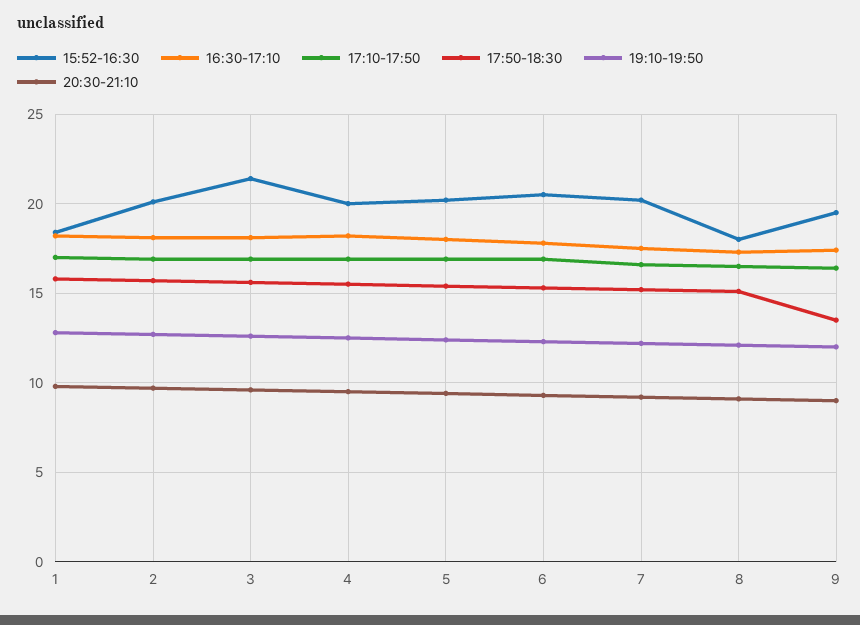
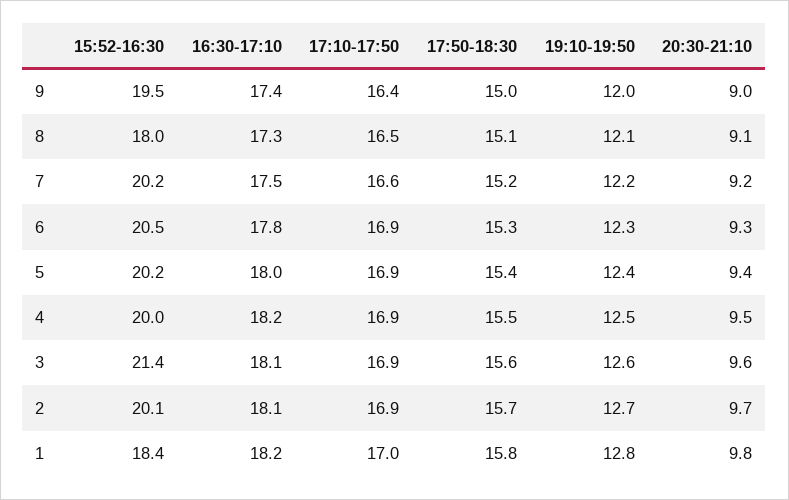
  {
    "15:52-16:30": {
      "1": 18.4,
      "2": 20.1,
      "3": 21.4,
      "4": 20,
      "5": 20.2,
      "6": 20.5,
      "7": 20.2,
      "8": 18,
      "9": 19.5
    },
    "16:30-17:10": {
      "1": 18.2,
      "2": 18.1,
      "3": 18.1,
      "4": 18.2,
      "5": 18,
      "6": 17.8,
      "7": 17.5,
      "8": 17.3,
      "9": 17.4
    },
    "17:10-17:50": {
      "1": 17,
      "2": 16.9,
      "3": 16.9,
      "4": 16.9,
      "5": 16.9,
      "6": 16.9,
      "7": 16.6,
      "8": 16.5,
      "9": 16.4
    },
    "17:50-18:30": {
      "1": 15.8,
      "2": 15.7,
      "3": 15.6,
      "4": 15.5,
      "5": 15.4,
      "6": 15.3,
      "7": 15.2,
      "8": 15.1,
-     "9": 13.5
+     "9": 15
    },
    "19:10-19:50": {
      "1": 12.8,
      "2": 12.7,
      "3": 12.6,
      "4": 12.5,
      "5": 12.4,
      "6": 12.3,
      "7": 12.2,
      "8": 12.1,
      "9": 12
    },
    "20:30-21:10": {
      "1": 9.8,
      "2": 9.7,
      "3": 9.6,
      "4": 9.5,
      "5": 9.4,
      "6": 9.3,
      "7": 9.2,
      "8": 9.1,
      "9": 9
    }
  }

